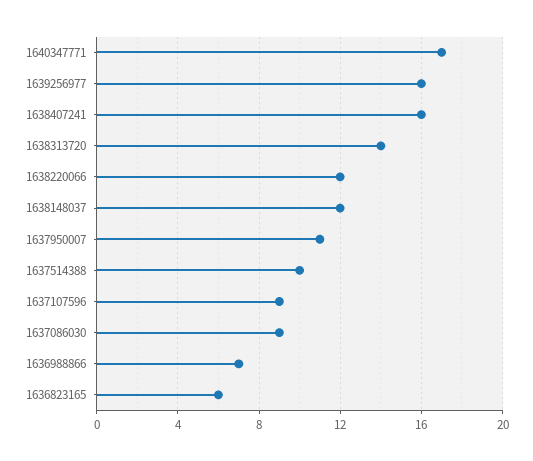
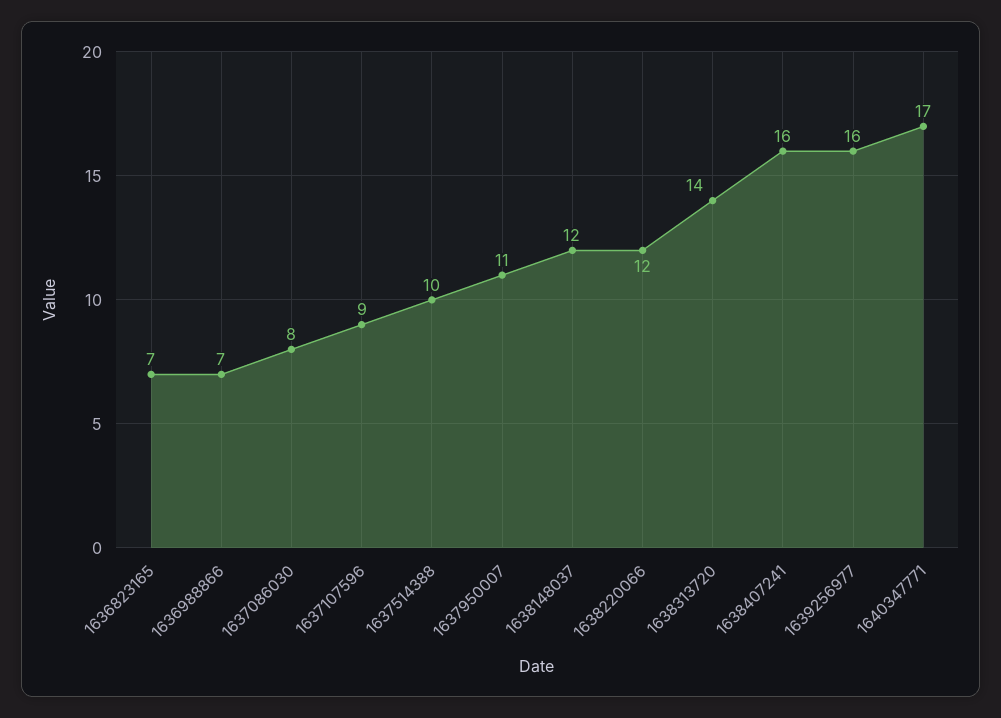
  {
    "1640347771": 17,
    "1639256977": 16,
    "1638407241": 16,
    "1638313720": 14,
    "1638220066": 12,
    "1638148037": 12,
    "1637950007": 11,
    "1637514388": 10,
    "1637107596": 9,
-   "1637086030": 9,
+   "1637086030": 8,
    "1636988866": 7,
-   "1636823165": 6
+   "1636823165": 7
  }

